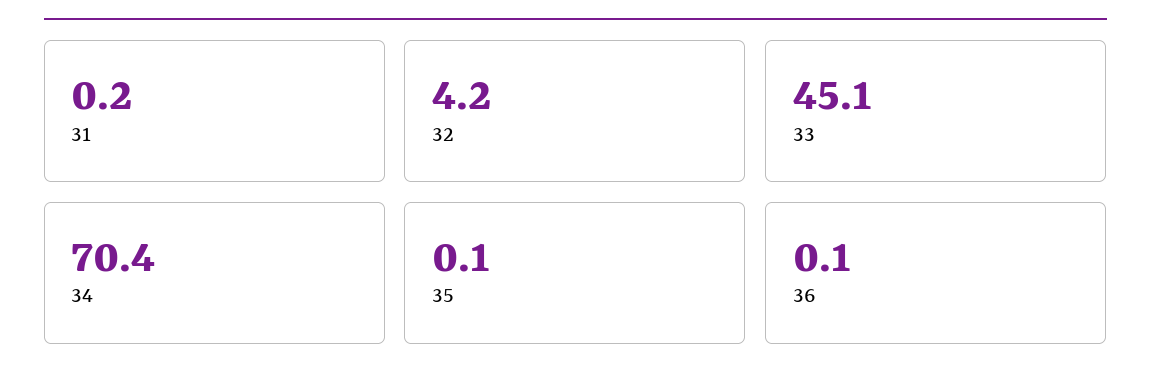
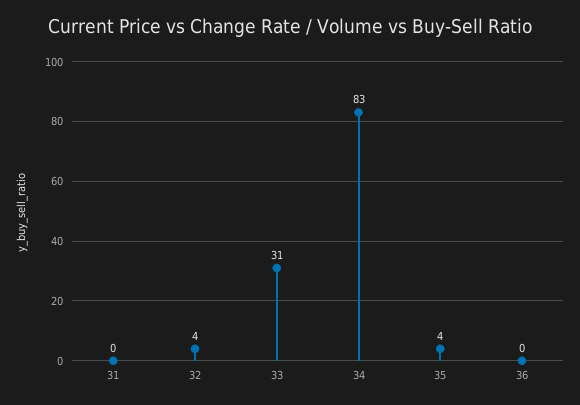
  {
    "31": 0.2,
    "32": 4.2,
-   "33": 45.1,
+   "33": 31,
-   "34": 70.4,
+   "34": 83,
-   "35": 0.1,
+   "35": 4,
    "36": 0.1
  }

